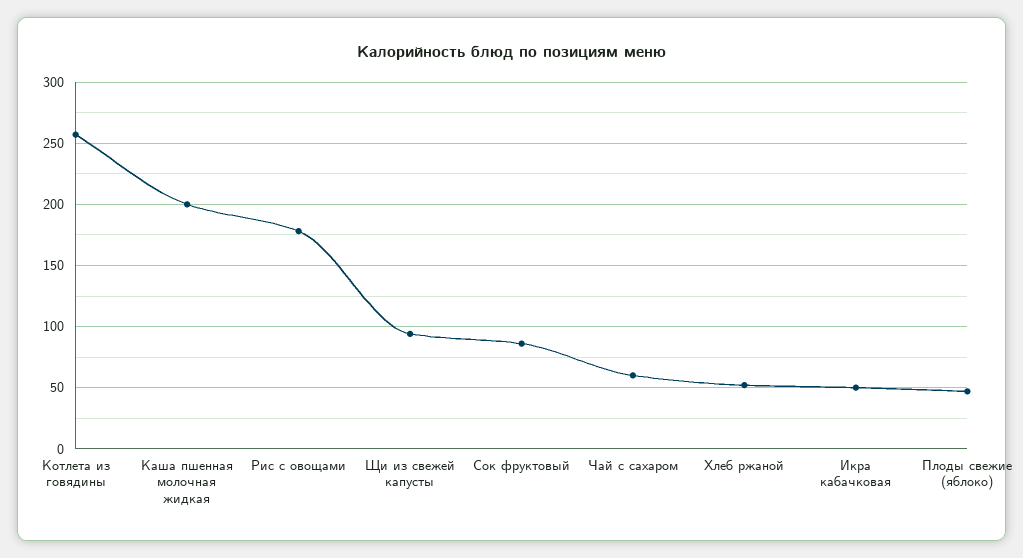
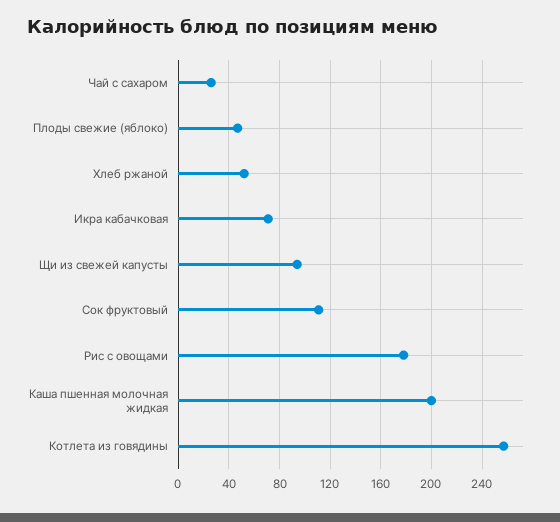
  {
    "Котлета из говядины": 255,
    "Каша пшенная молочная жидкая": 200,
    "Рис с овощами": 180,
    "Щи из свежей капусты": 95,
-   "Сок фруктовый": 85,
+   "Сок фруктовый": 110,
-   "Чай с сахаром": 60,
+   "Чай с сахаром": 25,
    "Хлеб ржаной": 50,
-   "Икра кабачковая": 50,
+   "Икра кабачковая": 70,
    "Плоды свежие (яблоко)": 45
  }

